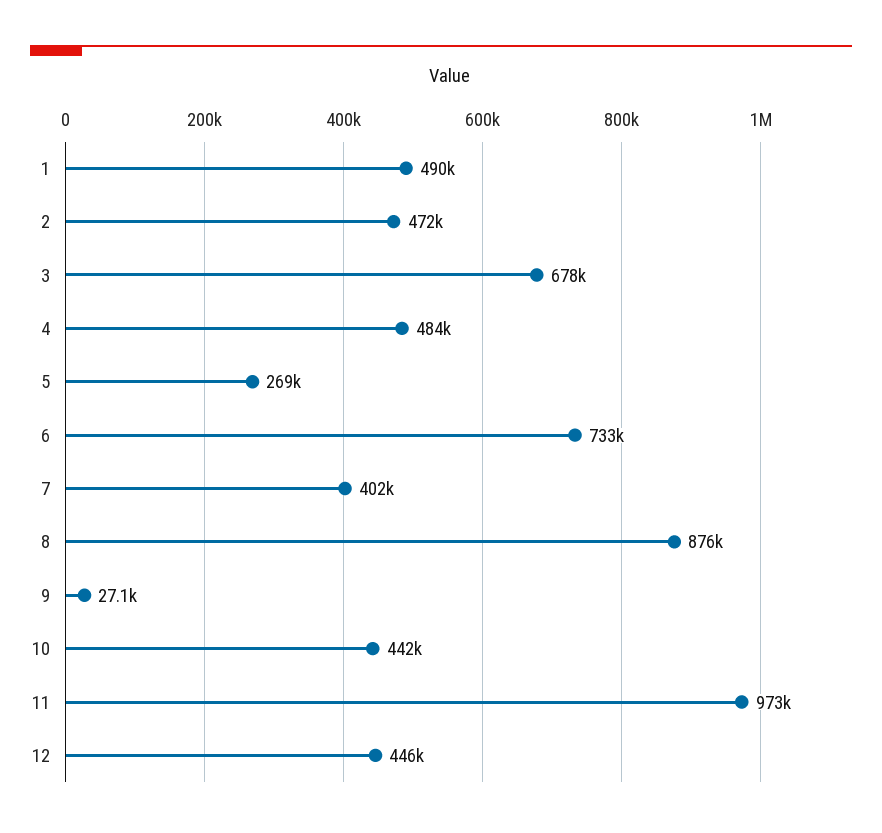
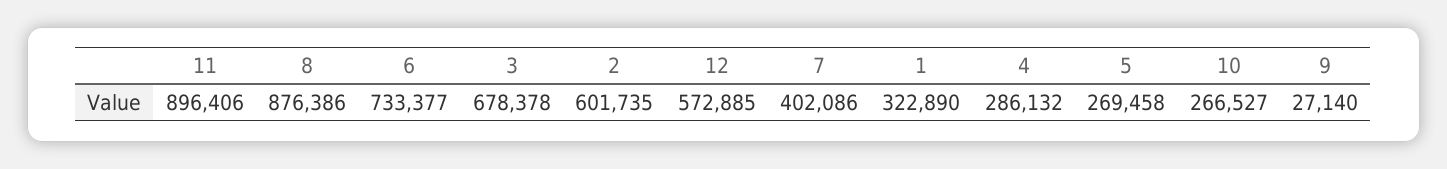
  {
-   "1": 490000,
+   "1": 322890,
-   "2": 472000,
+   "2": 601735,
    "3": 678378,
-   "4": 484000,
+   "4": 286132,
    "5": 269458,
    "6": 733377,
    "7": 402086,
    "8": 876386,
    "9": 27140,
-   "10": 442000,
+   "10": 266527,
-   "11": 973000,
+   "11": 896406,
-   "12": 446000
+   "12": 572885
  }

